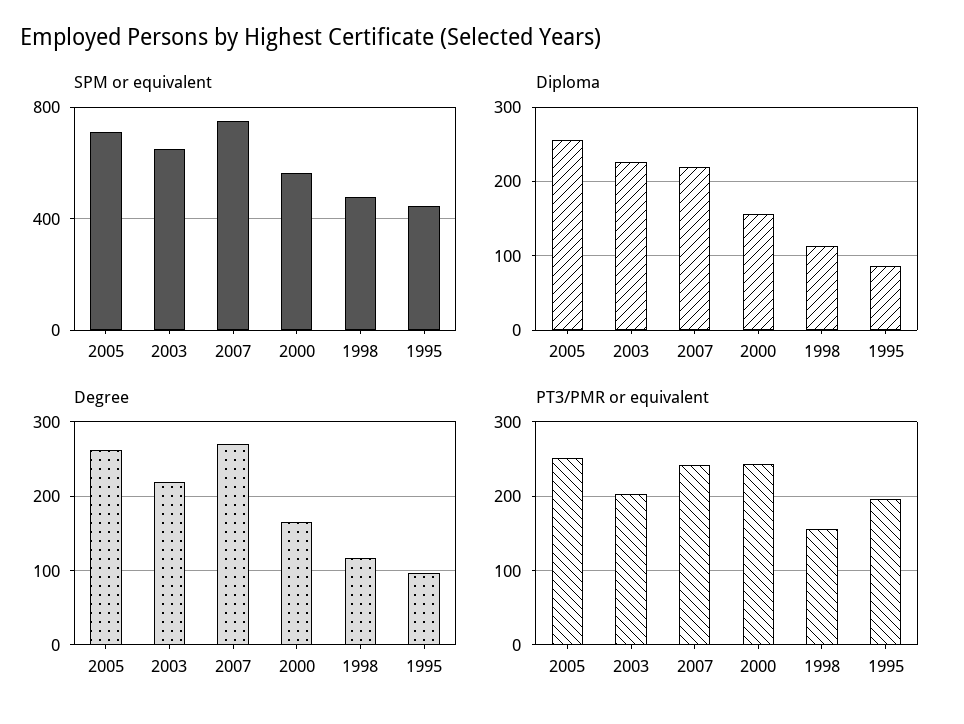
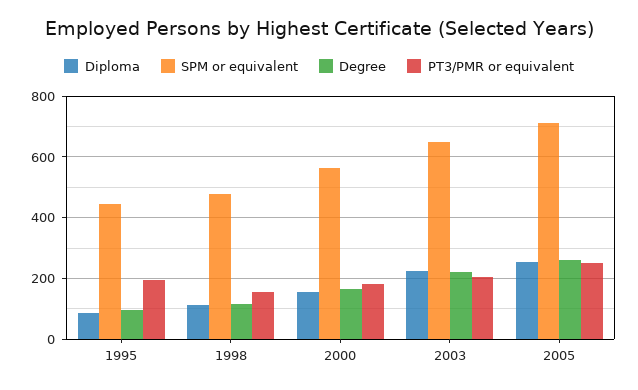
  {
    "SPM or equivalent": {
      "2005": 720,
      "2003": 660,
-     "2007": 750,
      "2000": 560,
      "1998": 480,
      "1995": 440
    },
    "Diploma": {
      "2005": 260,
      "2003": 230,
-     "2007": 220,
      "2000": 160,
      "1998": 110,
      "1995": 90
    },
    "Degree": {
      "2005": 260,
      "2003": 220,
-     "2007": 270,
      "2000": 170,
      "1998": 120,
      "1995": 100
    },
    "PT3/PMR or equivalent": {
      "2005": 250,
      "2003": 200,
-     "2007": 240,
-     "2000": 240,
+     "2000": 180,
      "1998": 160,
      "1995": 200
    }
  }

